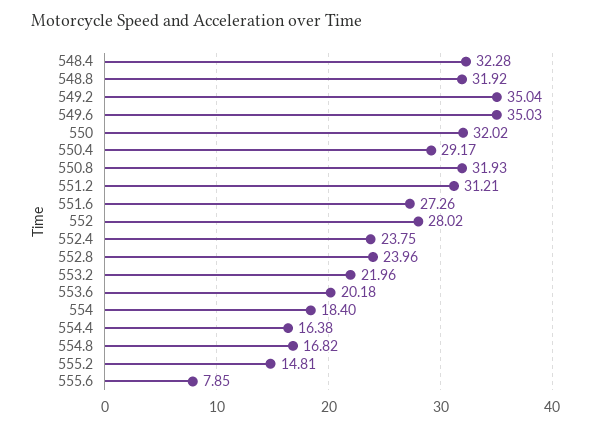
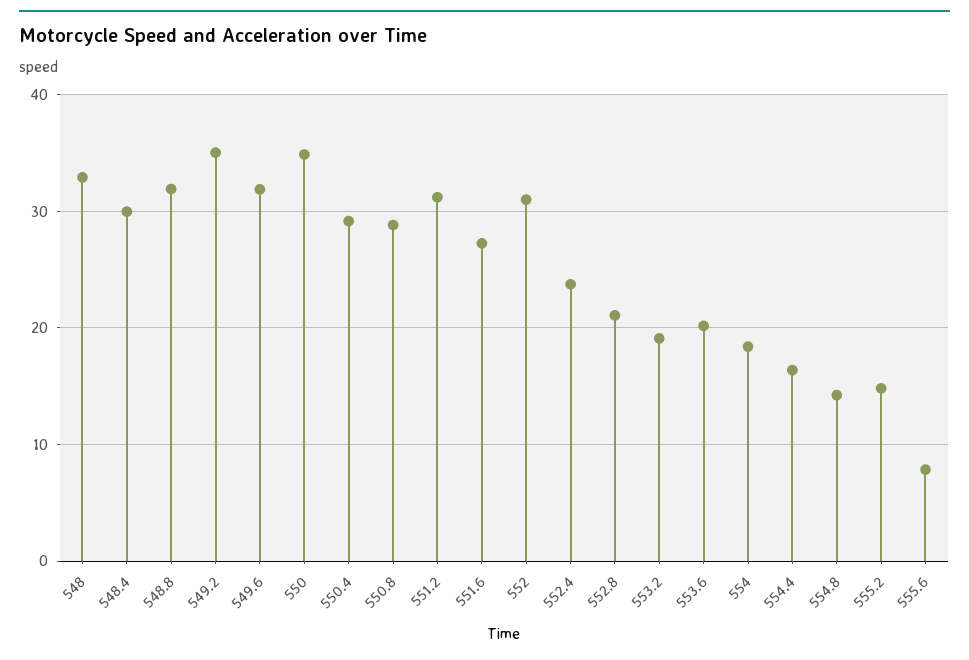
  {
-   "548.4": 32.28,
+   "548.4": 30,
    "548.8": 31.92,
    "549.2": 35.04,
-   "549.6": 35.03,
+   "549.6": 32,
-   "550": 32.02,
+   "550": 35,
    "550.4": 29.17,
-   "550.8": 31.93,
+   "550.8": 29,
    "551.2": 31.21,
    "551.6": 27.26,
-   "552": 28.02,
+   "552": 31,
    "552.4": 23.75,
-   "552.8": 23.96,
+   "552.8": 21,
-   "553.2": 21.96,
+   "553.2": 19,
    "553.6": 20.18,
    "554": 18.4,
    "554.4": 16.38,
-   "554.8": 16.82,
+   "554.8": 14,
    "555.2": 14.81,
-   "555.6": 7.85
+   "555.6": 7.85,
+   "548": 33
  }

